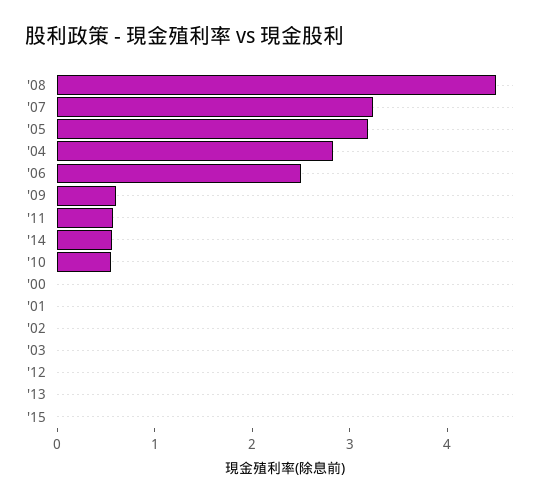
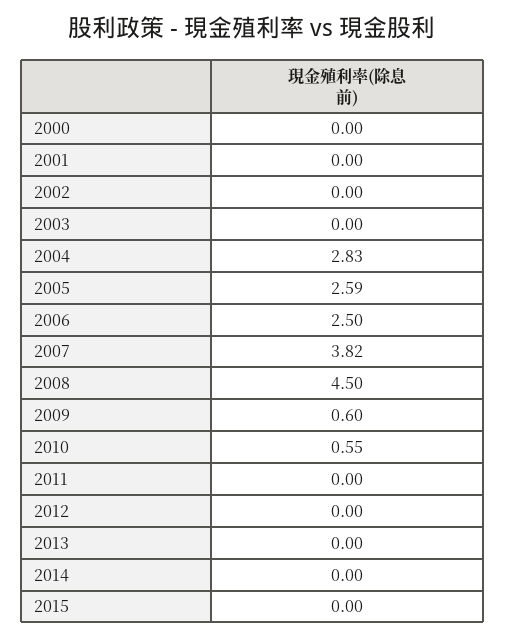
  {
    "'08": 4.5,
-   "'07": 3.2,
+   "'07": 3.82,
-   "'05": 3.2,
+   "'05": 2.59,
    "'04": 2.83,
    "'06": 2.5,
    "'09": 0.6,
-   "'11": 0.6,
+   "'11": 0,
-   "'14": 0.6,
+   "'14": 0,
    "'10": 0.55,
    "'00": 0,
    "'01": 0,
    "'02": 0,
    "'03": 0,
    "'12": 0,
    "'13": 0,
    "'15": 0
  }

